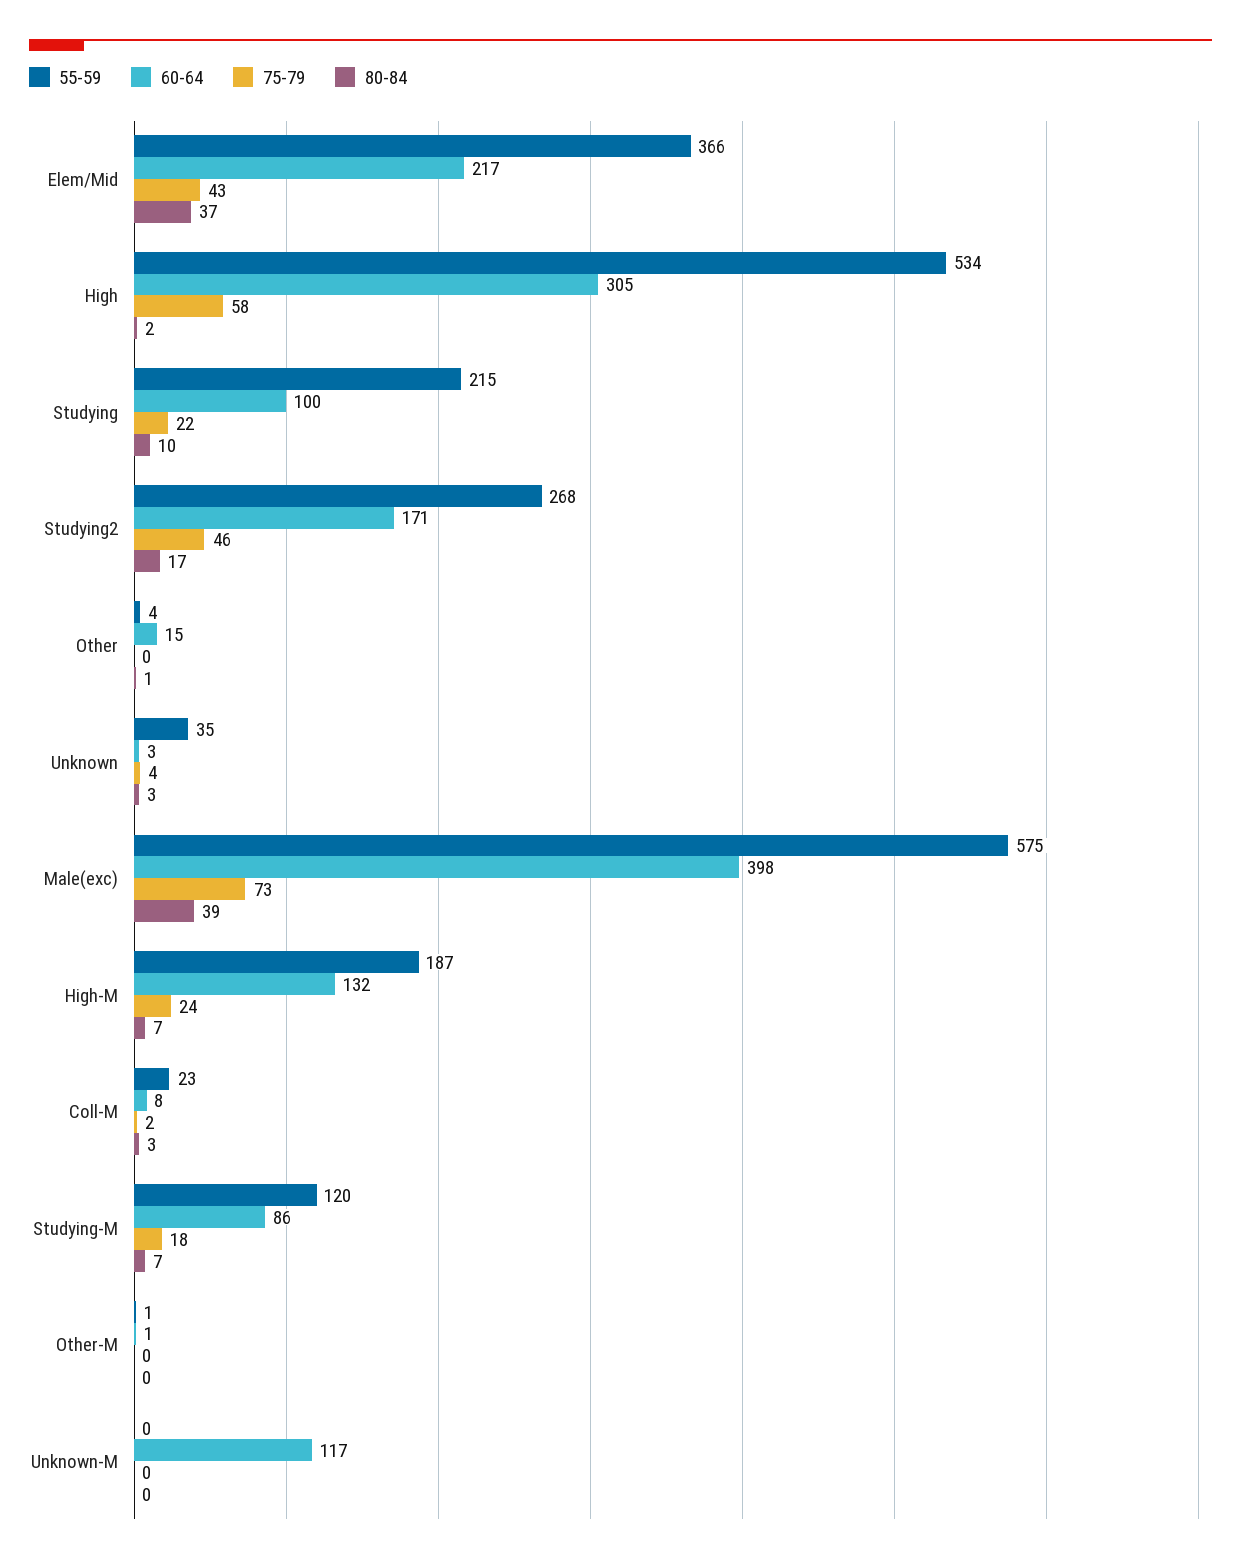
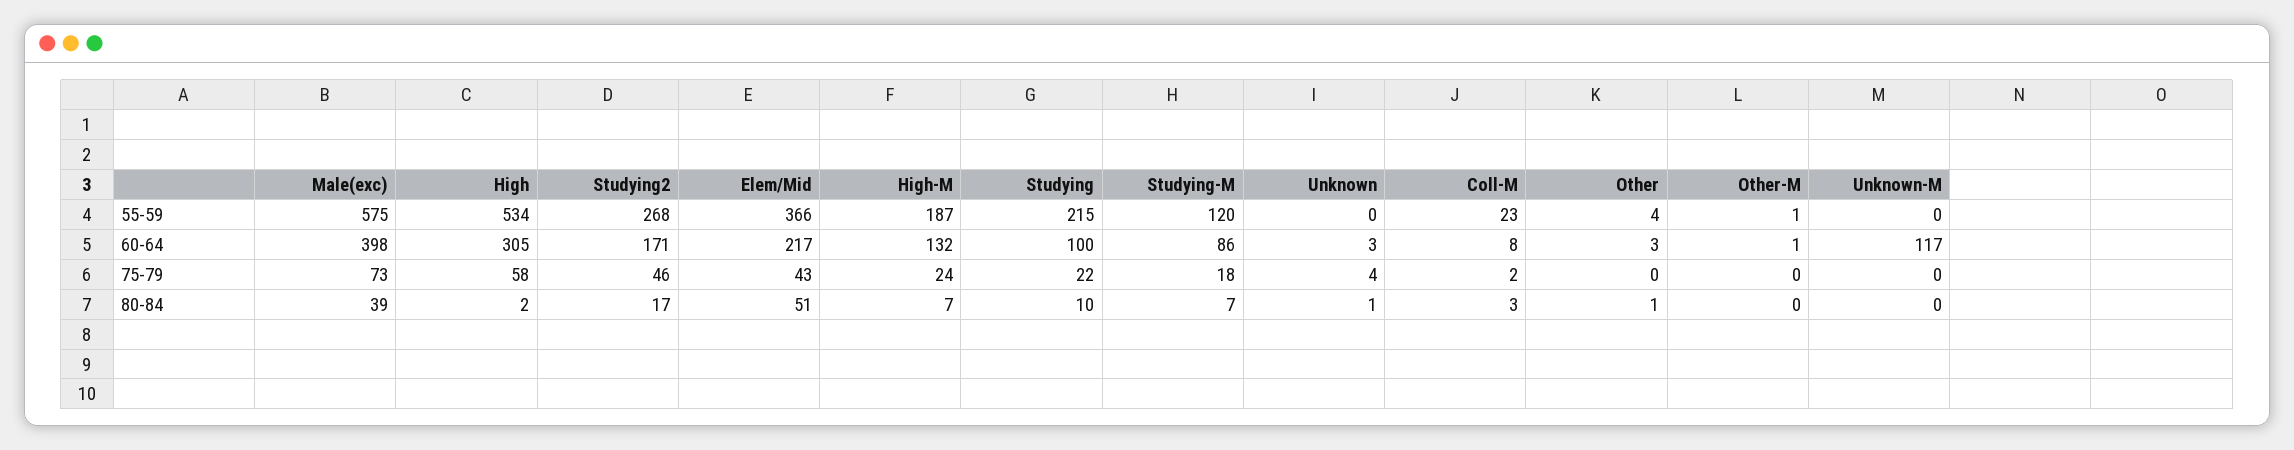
  {
    "55-59": {
      "Elem/Mid": 366,
      "High": 534,
      "Studying": 215,
      "Studying2": 268,
      "Other": 4,
-     "Unknown": 35,
+     "Unknown": 0,
      "Male(exc)": 575,
      "High-M": 187,
      "Coll-M": 23,
      "Studying-M": 120,
      "Other-M": 1,
      "Unknown-M": 0
    },
    "60-64": {
      "Elem/Mid": 217,
      "High": 305,
      "Studying": 100,
      "Studying2": 171,
-     "Other": 15,
+     "Other": 3,
      "Unknown": 3,
      "Male(exc)": 398,
      "High-M": 132,
      "Coll-M": 8,
      "Studying-M": 86,
      "Other-M": 1,
      "Unknown-M": 117
    },
    "75-79": {
      "Elem/Mid": 43,
      "High": 58,
      "Studying": 22,
      "Studying2": 46,
      "Other": 0,
      "Unknown": 4,
      "Male(exc)": 73,
      "High-M": 24,
      "Coll-M": 2,
      "Studying-M": 18,
      "Other-M": 0,
      "Unknown-M": 0
    },
    "80-84": {
-     "Elem/Mid": 37,
+     "Elem/Mid": 51,
      "High": 2,
      "Studying": 10,
      "Studying2": 17,
      "Other": 1,
-     "Unknown": 3,
+     "Unknown": 1,
      "Male(exc)": 39,
      "High-M": 7,
      "Coll-M": 3,
      "Studying-M": 7,
      "Other-M": 0,
      "Unknown-M": 0
    }
  }

